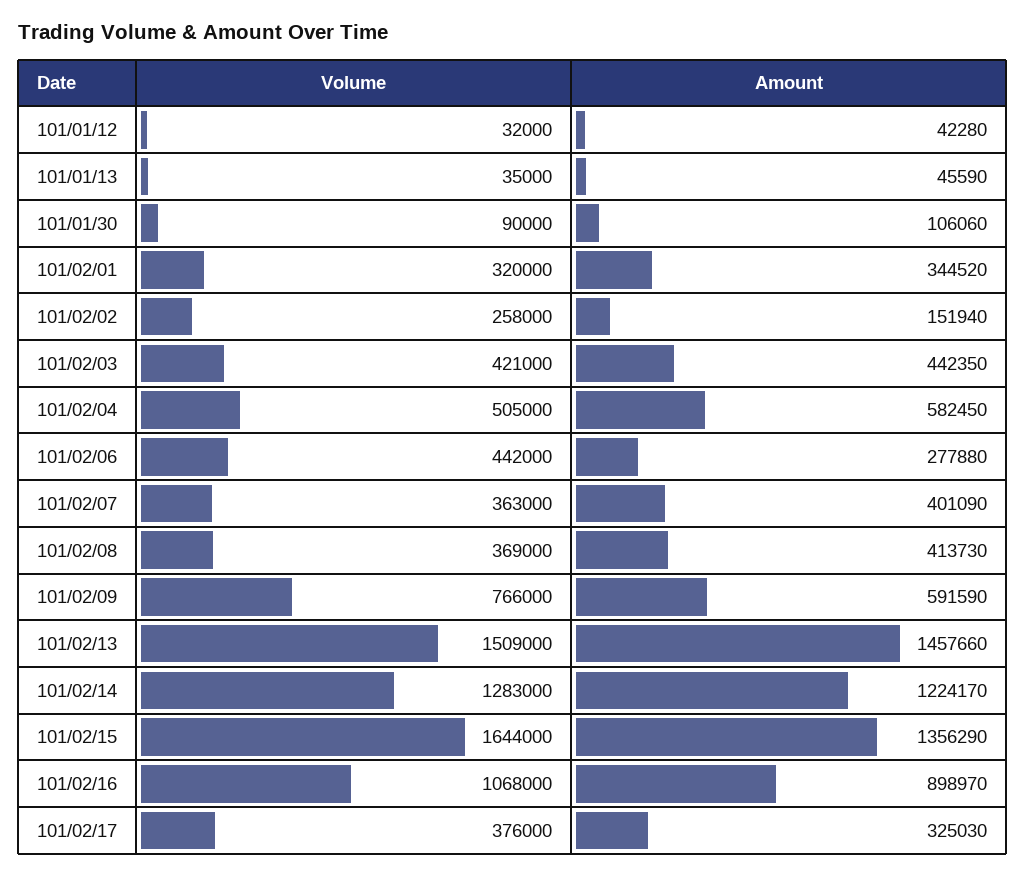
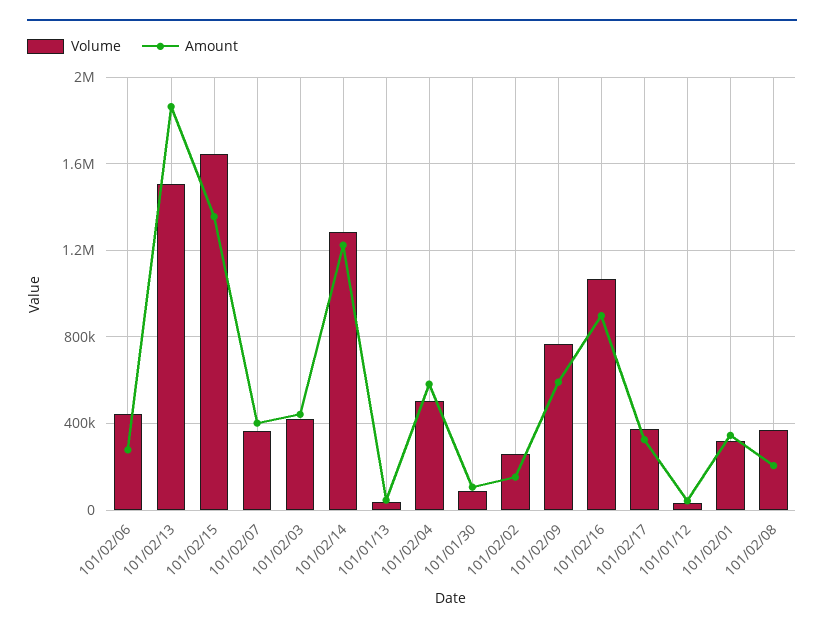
  {
    "Volume": {
      "101/01/12": 32000,
      "101/01/13": 35000,
      "101/01/30": 90000,
      "101/02/01": 320000,
      "101/02/02": 258000,
      "101/02/03": 421000,
      "101/02/04": 505000,
      "101/02/06": 442000,
      "101/02/07": 363000,
      "101/02/08": 369000,
      "101/02/09": 766000,
      "101/02/13": 1509000,
      "101/02/14": 1283000,
      "101/02/15": 1644000,
      "101/02/16": 1068000,
      "101/02/17": 376000
    },
    "Amount": {
      "101/01/12": 42280,
      "101/01/13": 45590,
      "101/01/30": 106060,
      "101/02/01": 344520,
      "101/02/02": 151940,
      "101/02/03": 442350,
      "101/02/04": 582450,
      "101/02/06": 277880,
      "101/02/07": 401090,
-     "101/02/08": 413730,
+     "101/02/08": 200000,
      "101/02/09": 591590,
-     "101/02/13": 1457660,
+     "101/02/13": 1850000,
      "101/02/14": 1224170,
      "101/02/15": 1356290,
      "101/02/16": 898970,
      "101/02/17": 325030
    }
  }

